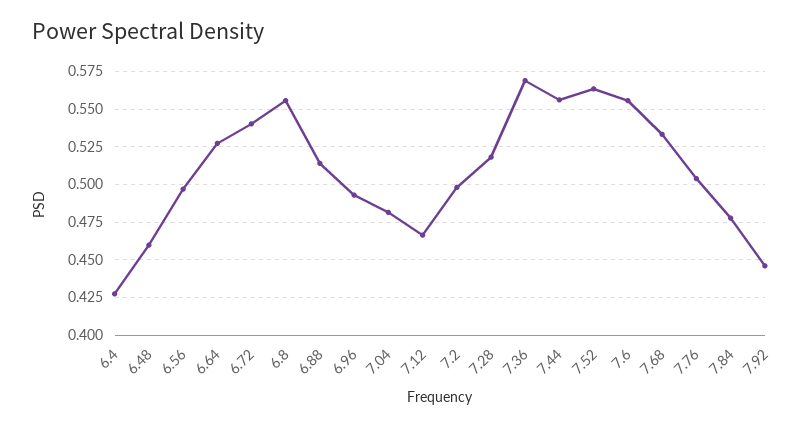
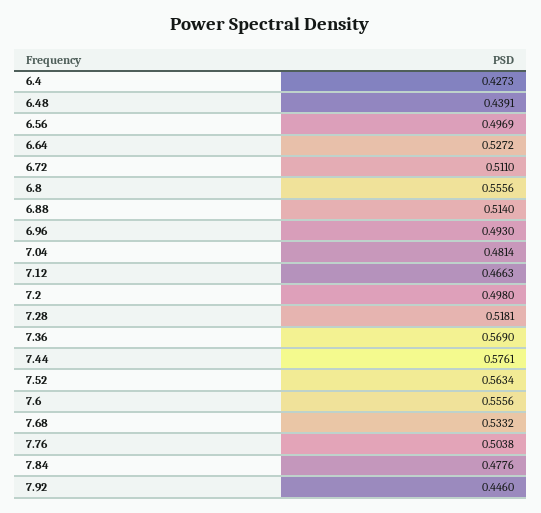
  {
    "6.4": 0.4273,
-   "6.48": 0.46,
+   "6.48": 0.4391,
    "6.56": 0.4969,
    "6.64": 0.5272,
-   "6.72": 0.54,
+   "6.72": 0.511,
    "6.8": 0.5556,
    "6.88": 0.514,
    "6.96": 0.493,
    "7.04": 0.4814,
    "7.12": 0.4663,
    "7.2": 0.498,
    "7.28": 0.5181,
    "7.36": 0.569,
-   "7.44": 0.555,
+   "7.44": 0.5761,
    "7.52": 0.5634,
    "7.6": 0.5556,
    "7.68": 0.5332,
    "7.76": 0.5038,
    "7.84": 0.4776,
    "7.92": 0.446
  }

